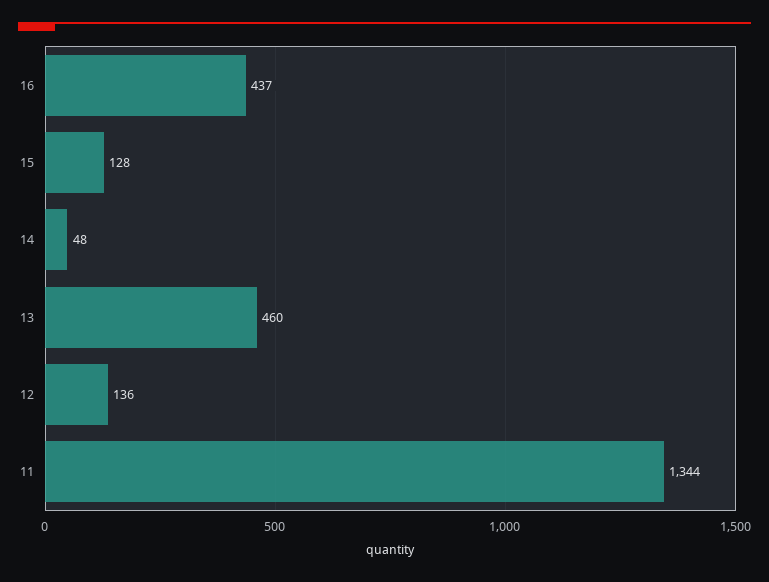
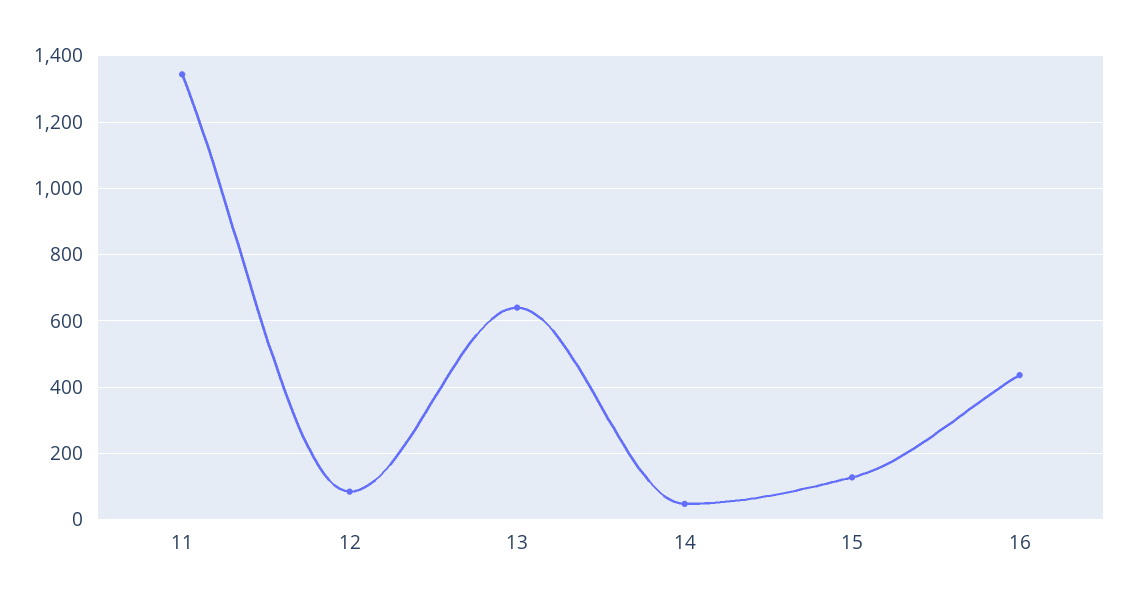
  {
    "16": 437,
    "15": 128,
    "14": 48,
-   "13": 460,
+   "13": 640,
-   "12": 136,
+   "12": 80,
    "11": 1344
  }

